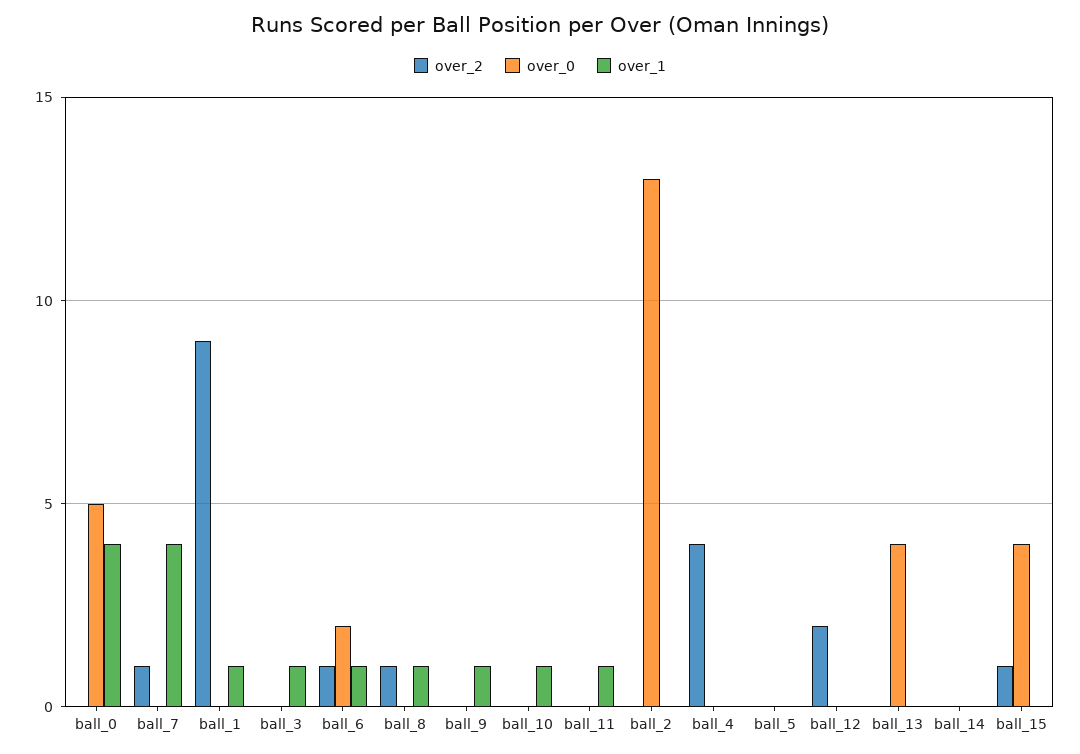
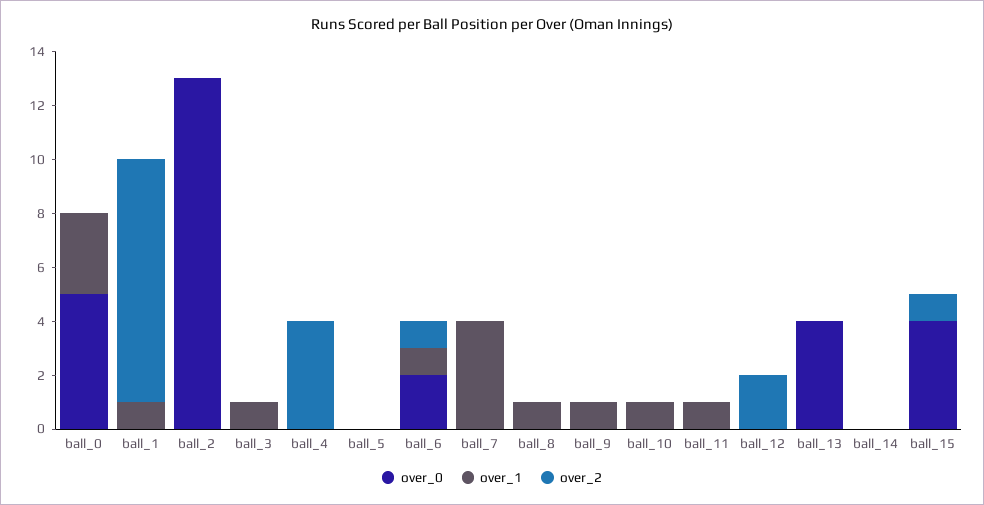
  {
    "over_2": {
      "ball_0": 0,
-     "ball_7": 1,
+     "ball_7": 0,
      "ball_1": 9,
      "ball_3": 0,
      "ball_6": 1,
-     "ball_8": 1,
+     "ball_8": 0,
      "ball_9": 0,
      "ball_10": 0,
      "ball_11": 0,
      "ball_2": 0,
      "ball_4": 4,
      "ball_5": 0,
      "ball_12": 2,
      "ball_13": 0,
      "ball_14": 0,
      "ball_15": 1
    },
    "over_0": {
      "ball_0": 5,
      "ball_7": 0,
      "ball_1": 0,
      "ball_3": 0,
      "ball_6": 2,
      "ball_8": 0,
      "ball_9": 0,
      "ball_10": 0,
      "ball_11": 0,
      "ball_2": 13,
      "ball_4": 0,
      "ball_5": 0,
      "ball_12": 0,
      "ball_13": 4,
      "ball_14": 0,
      "ball_15": 4
    },
    "over_1": {
-     "ball_0": 4,
+     "ball_0": 3,
      "ball_7": 4,
      "ball_1": 1,
      "ball_3": 1,
      "ball_6": 1,
      "ball_8": 1,
      "ball_9": 1,
      "ball_10": 1,
      "ball_11": 1,
      "ball_2": 0,
      "ball_4": 0,
      "ball_5": 0,
      "ball_12": 0,
      "ball_13": 0,
      "ball_14": 0,
      "ball_15": 0
    }
  }

